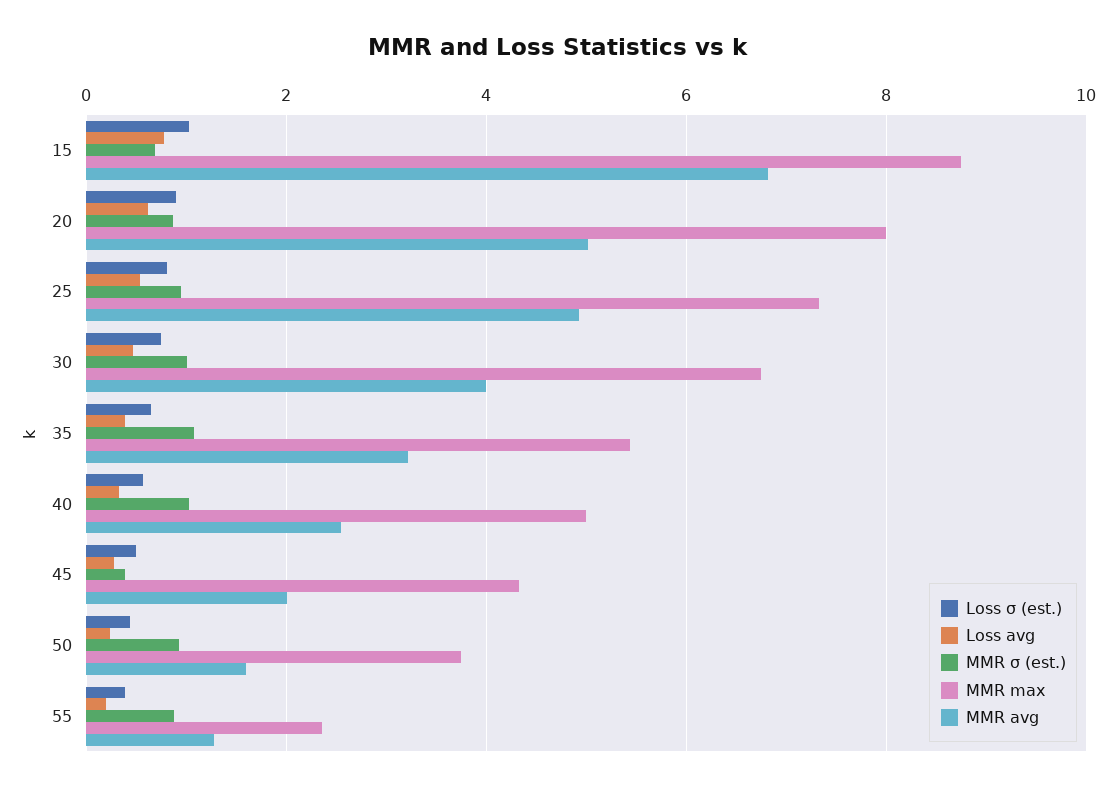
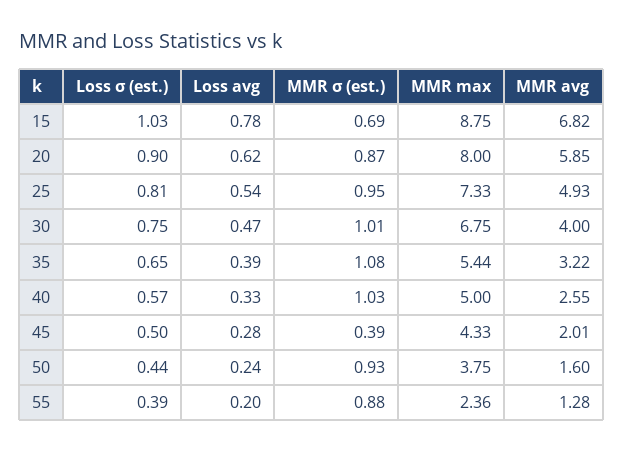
  {
    "Loss σ (est.)": {
      "15": 1.03,
      "20": 0.9,
      "25": 0.81,
      "30": 0.75,
      "35": 0.65,
      "40": 0.57,
      "45": 0.5,
      "50": 0.44,
      "55": 0.39
    },
    "Loss avg": {
      "15": 0.78,
      "20": 0.62,
      "25": 0.54,
      "30": 0.47,
      "35": 0.39,
      "40": 0.33,
      "45": 0.28,
      "50": 0.24,
      "55": 0.2
    },
    "MMR σ (est.)": {
      "15": 0.69,
      "20": 0.87,
      "25": 0.95,
      "30": 1.01,
      "35": 1.08,
      "40": 1.03,
      "45": 0.39,
      "50": 0.93,
      "55": 0.88
    },
    "MMR max": {
      "15": 8.75,
      "20": 8,
      "25": 7.33,
      "30": 6.75,
      "35": 5.44,
      "40": 5,
      "45": 4.33,
      "50": 3.75,
      "55": 2.36
    },
    "MMR avg": {
      "15": 6.82,
-     "20": 5,
+     "20": 5.85,
      "25": 4.93,
      "30": 4,
      "35": 3.22,
      "40": 2.55,
      "45": 2.01,
      "50": 1.6,
      "55": 1.28
    }
  }

